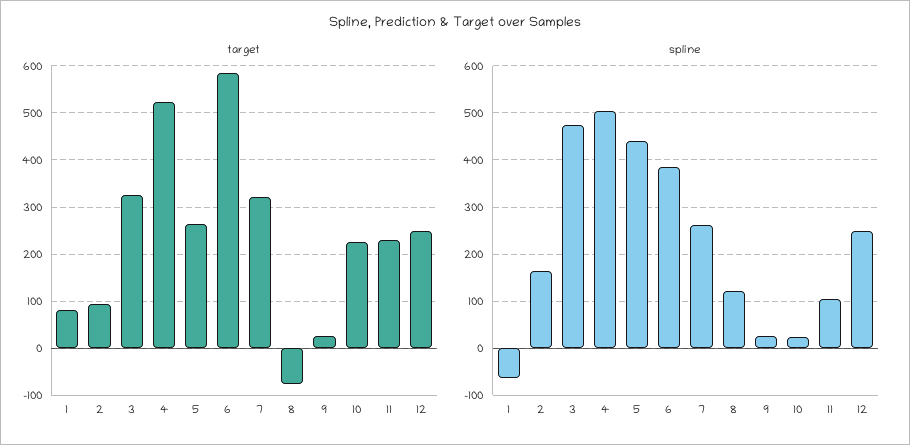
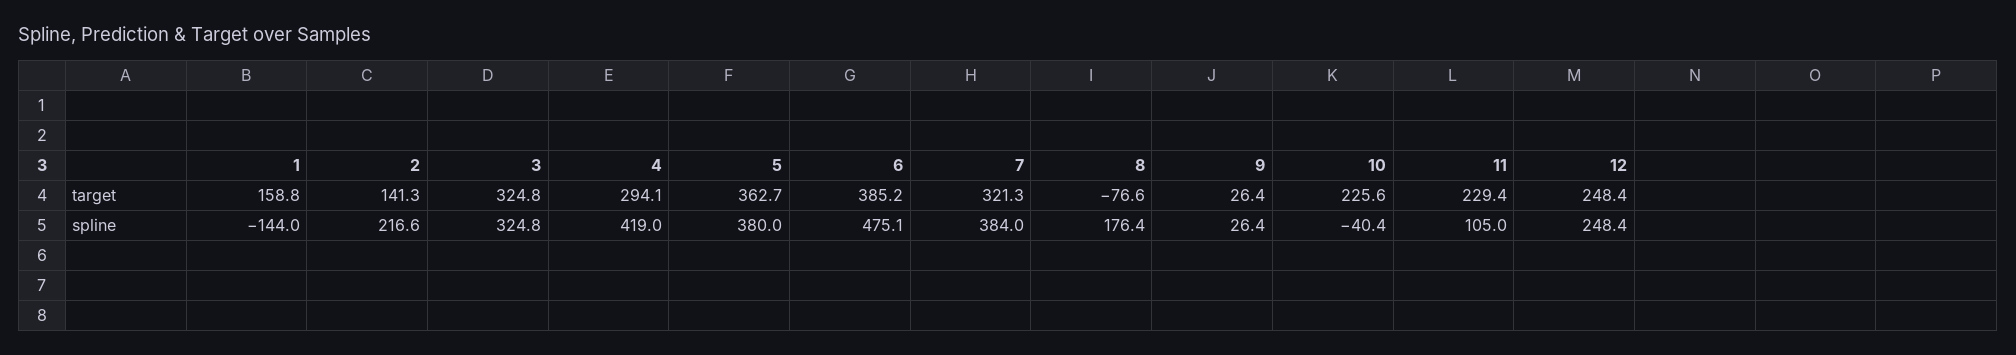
  {
    "target": {
-     "1": 80,
+     "1": 158.8,
-     "2": 100,
+     "2": 141.3,
      "3": 324.8,
-     "4": 520,
+     "4": 294.1,
-     "5": 260,
+     "5": 362.7,
-     "6": 580,
+     "6": 385.2,
      "7": 321.3,
      "8": -76.6,
      "9": 26.4,
      "10": 225.6,
      "11": 229.4,
      "12": 248.4
    },
    "spline": {
-     "1": -60,
+     "1": -144,
-     "2": 160,
+     "2": 216.6,
-     "3": 480,
+     "3": 324.8,
-     "4": 500,
+     "4": 419,
-     "5": 440,
+     "5": 380,
-     "6": 380,
+     "6": 475.1,
-     "7": 260,
+     "7": 384,
-     "8": 120,
+     "8": 176.4,
      "9": 26.4,
-     "10": 20,
+     "10": -40.4,
      "11": 105,
      "12": 248.4
    }
  }

